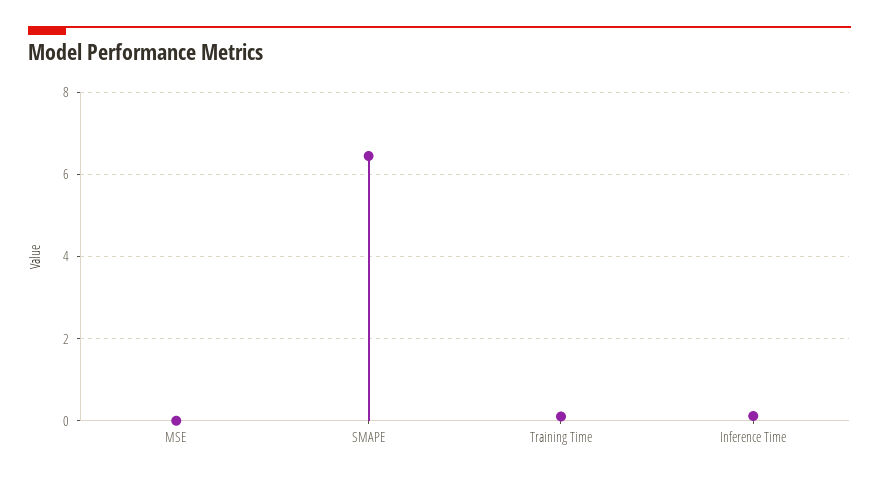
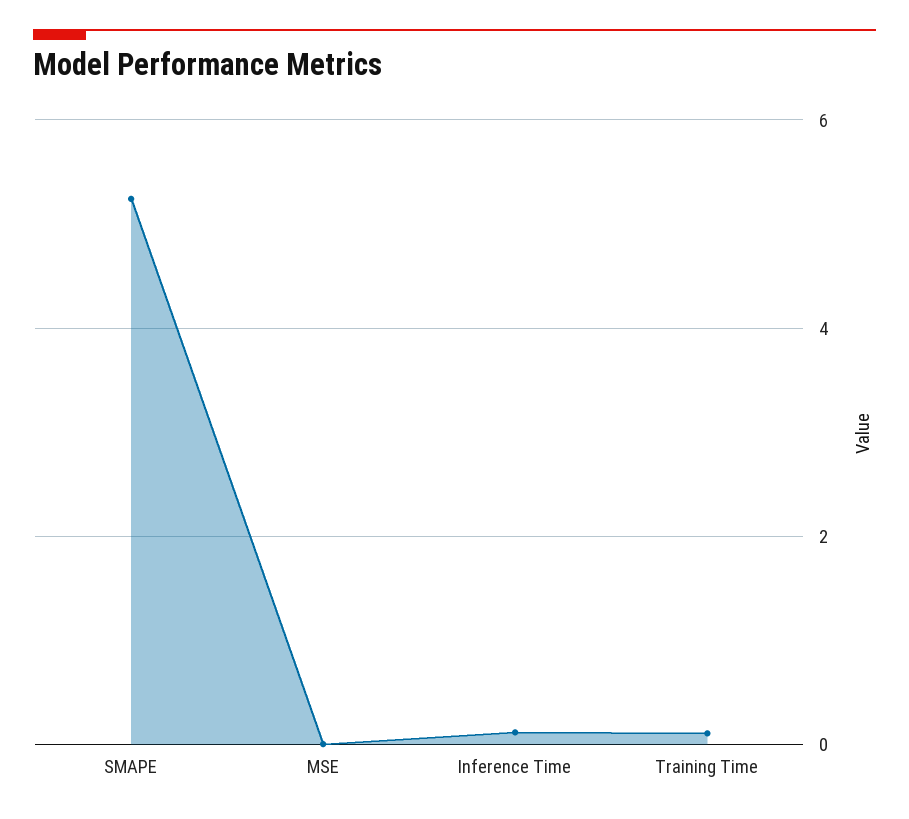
  {
    "MSE": 0,
-   "SMAPE": 6.4,
+   "SMAPE": 5.2,
    "Training Time": 0.2,
    "Inference Time": 0.2
  }

